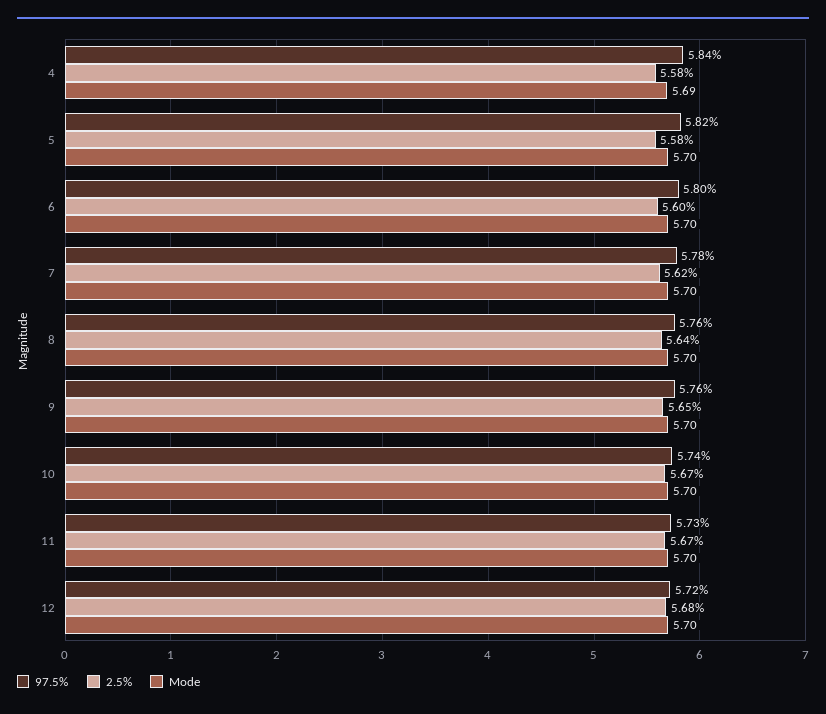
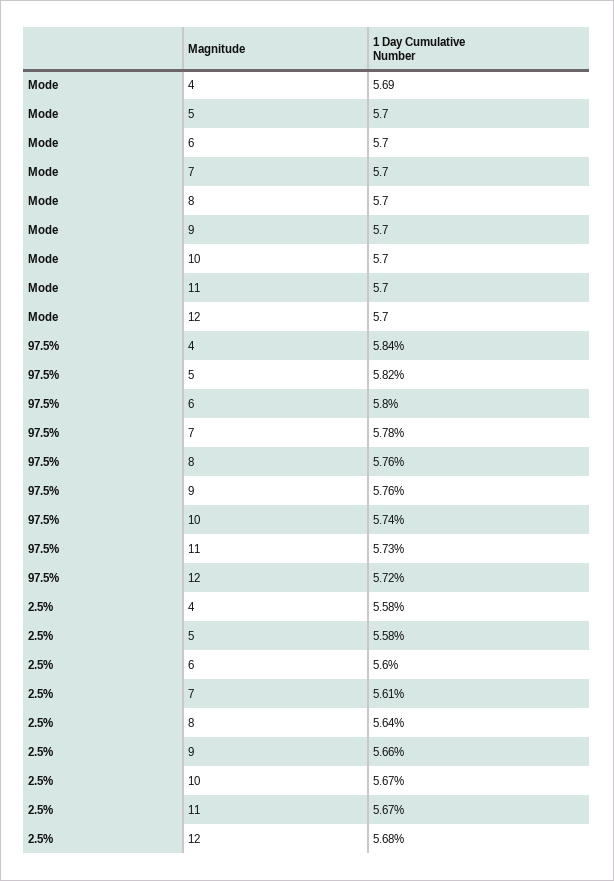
  {
    "97.5%": {
      "4": 5.84,
      "5": 5.82,
      "6": 5.8,
      "7": 5.78,
      "8": 5.76,
      "9": 5.76,
      "10": 5.74,
      "11": 5.73,
      "12": 5.72
    },
    "2.5%": {
      "4": 5.58,
      "5": 5.58,
      "6": 5.6,
-     "7": 5.62,
+     "7": 5.61,
      "8": 5.64,
-     "9": 5.65,
+     "9": 5.66,
      "10": 5.67,
      "11": 5.67,
      "12": 5.68
    },
    "Mode": {
      "4": 5.69,
      "5": 5.7,
      "6": 5.7,
      "7": 5.7,
      "8": 5.7,
      "9": 5.7,
      "10": 5.7,
      "11": 5.7,
      "12": 5.7
    }
  }

